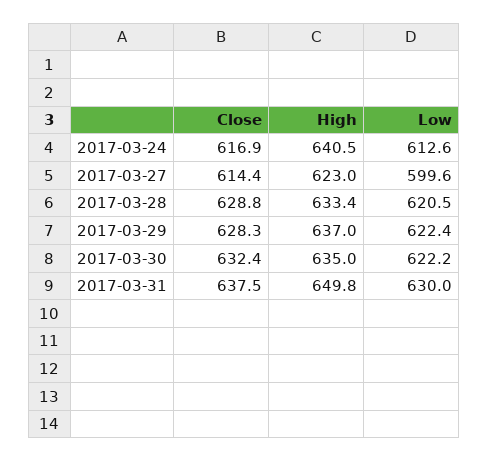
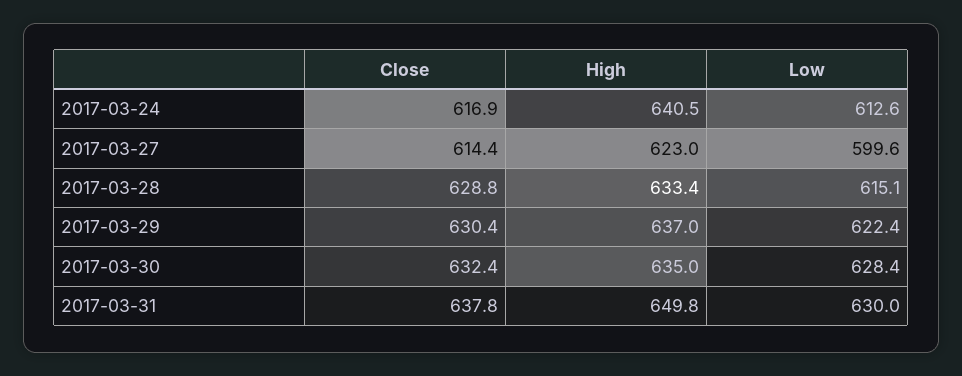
  {
    "Close": {
      "2017-03-24": 616.9,
      "2017-03-27": 614.4,
      "2017-03-28": 628.8,
-     "2017-03-29": 628.3,
+     "2017-03-29": 630.4,
      "2017-03-30": 632.4,
-     "2017-03-31": 637.5
+     "2017-03-31": 637.8
    },
    "High": {
      "2017-03-24": 640.5,
      "2017-03-27": 623,
      "2017-03-28": 633.4,
      "2017-03-29": 637,
      "2017-03-30": 635,
      "2017-03-31": 649.8
    },
    "Low": {
      "2017-03-24": 612.6,
      "2017-03-27": 599.6,
-     "2017-03-28": 620.5,
+     "2017-03-28": 615.1,
      "2017-03-29": 622.4,
-     "2017-03-30": 622.2,
+     "2017-03-30": 628.4,
      "2017-03-31": 630
    }
  }

